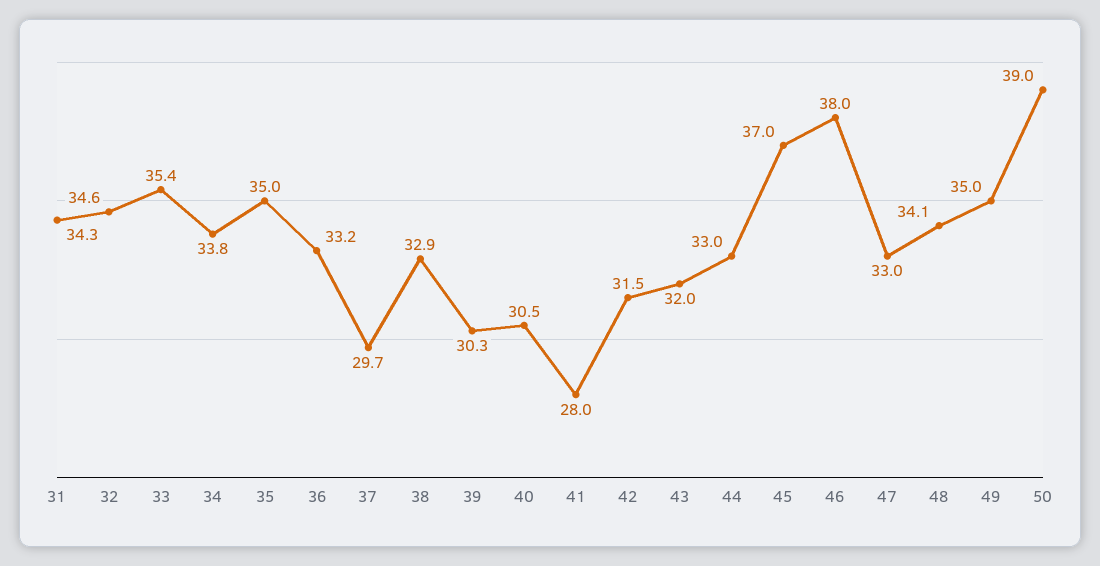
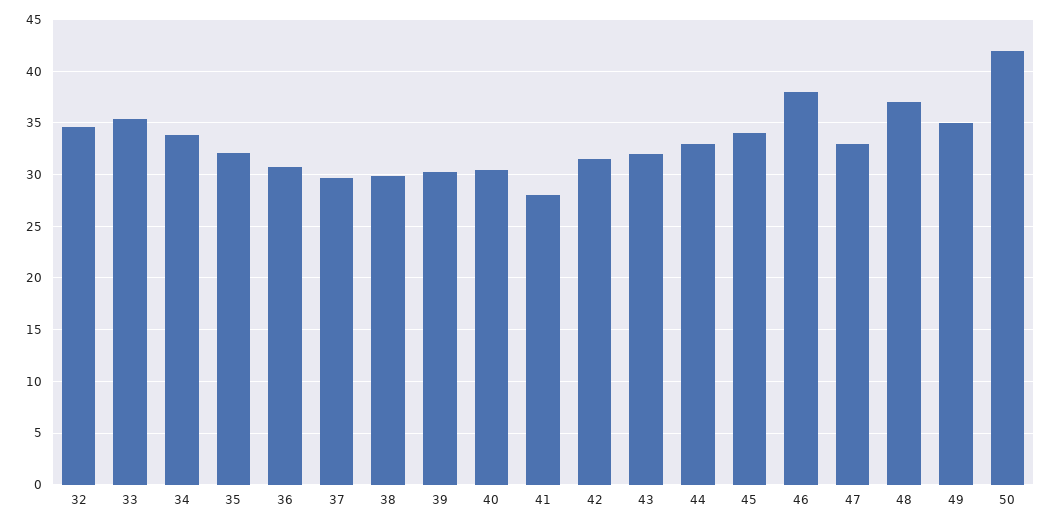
  {
-   "31": 34.3,
    "32": 34.6,
    "33": 35.4,
    "34": 33.8,
-   "35": 35,
+   "35": 32,
-   "36": 33.2,
+   "36": 31,
    "37": 29.7,
-   "38": 32.9,
+   "38": 30,
    "39": 30.3,
    "40": 30.5,
    "41": 28,
    "42": 31.5,
    "43": 32,
    "44": 33,
-   "45": 37,
+   "45": 34,
    "46": 38,
    "47": 33,
-   "48": 34.1,
+   "48": 37,
    "49": 35,
-   "50": 39
+   "50": 42
  }

